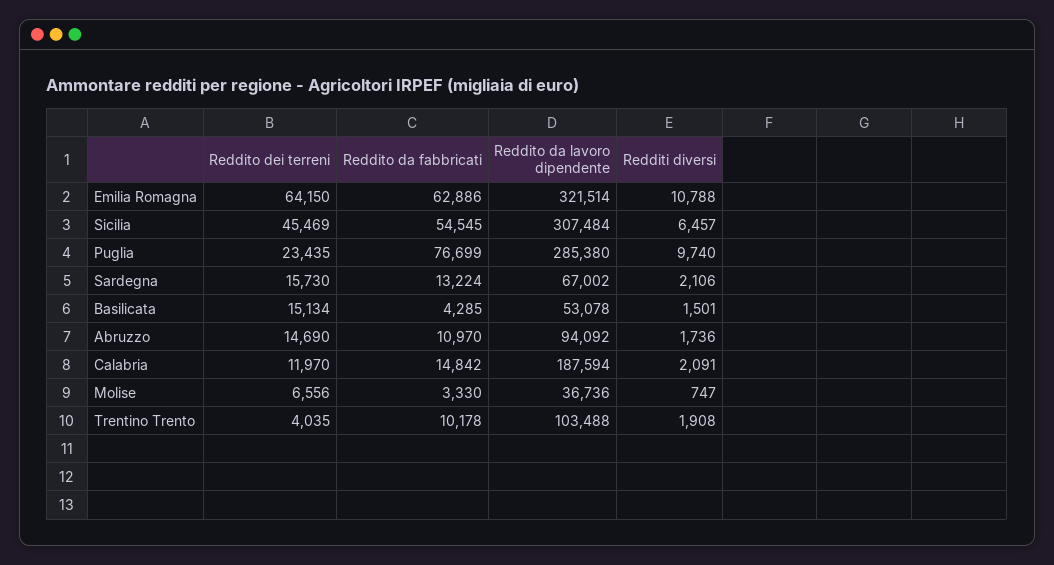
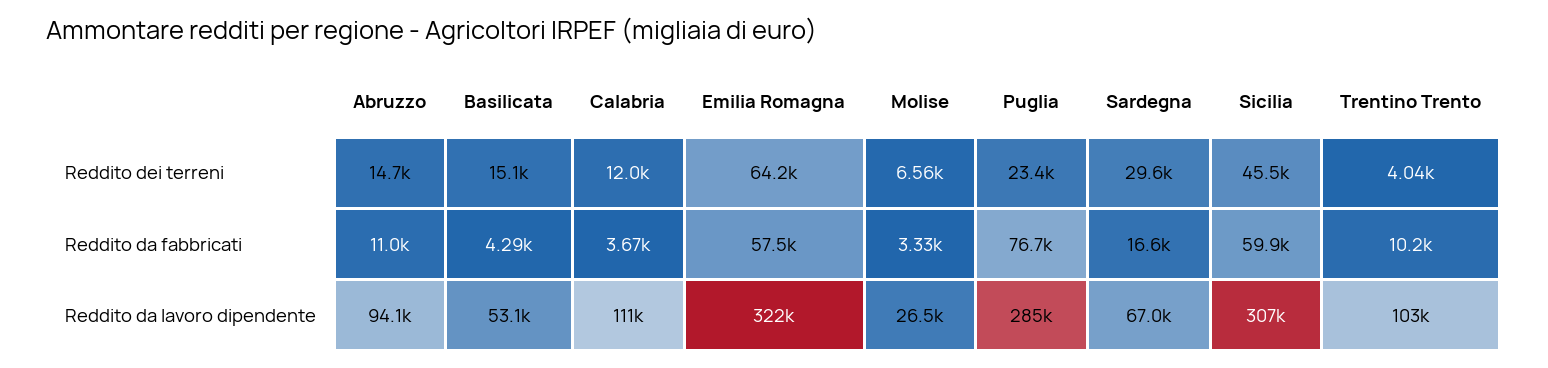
  {
    "Reddito dei terreni": {
      "Emilia Romagna": 64150,
      "Sicilia": 45469,
      "Puglia": 23435,
-     "Sardegna": 15730,
+     "Sardegna": 29600,
      "Basilicata": 15134,
      "Abruzzo": 14690,
      "Calabria": 11970,
      "Molise": 6556,
      "Trentino Trento": 4035
    },
    "Reddito da fabbricati": {
-     "Emilia Romagna": 62886,
+     "Emilia Romagna": 57500,
-     "Sicilia": 54545,
+     "Sicilia": 59900,
      "Puglia": 76699,
-     "Sardegna": 13224,
+     "Sardegna": 16600,
      "Basilicata": 4285,
      "Abruzzo": 10970,
-     "Calabria": 14842,
+     "Calabria": 3670,
      "Molise": 3330,
      "Trentino Trento": 10178
    },
    "Reddito da lavoro dipendente": {
      "Emilia Romagna": 321514,
      "Sicilia": 307484,
      "Puglia": 285380,
      "Sardegna": 67002,
      "Basilicata": 53078,
      "Abruzzo": 94092,
-     "Calabria": 187594,
+     "Calabria": 111000,
-     "Molise": 36736,
+     "Molise": 26500,
      "Trentino Trento": 103488
-   },
+   }
-   "Redditi diversi": {
-     "Emilia Romagna": 10788,
-     "Sicilia": 6457,
-     "Puglia": 9740,
-     "Sardegna": 2106,
-     "Basilicata": 1501,
-     "Abruzzo": 1736,
-     "Calabria": 2091,
-     "Molise": 747,
-     "Trentino Trento": 1908
-   }
  }

